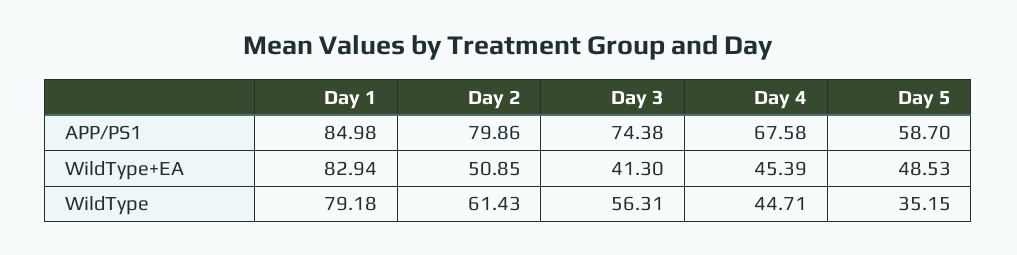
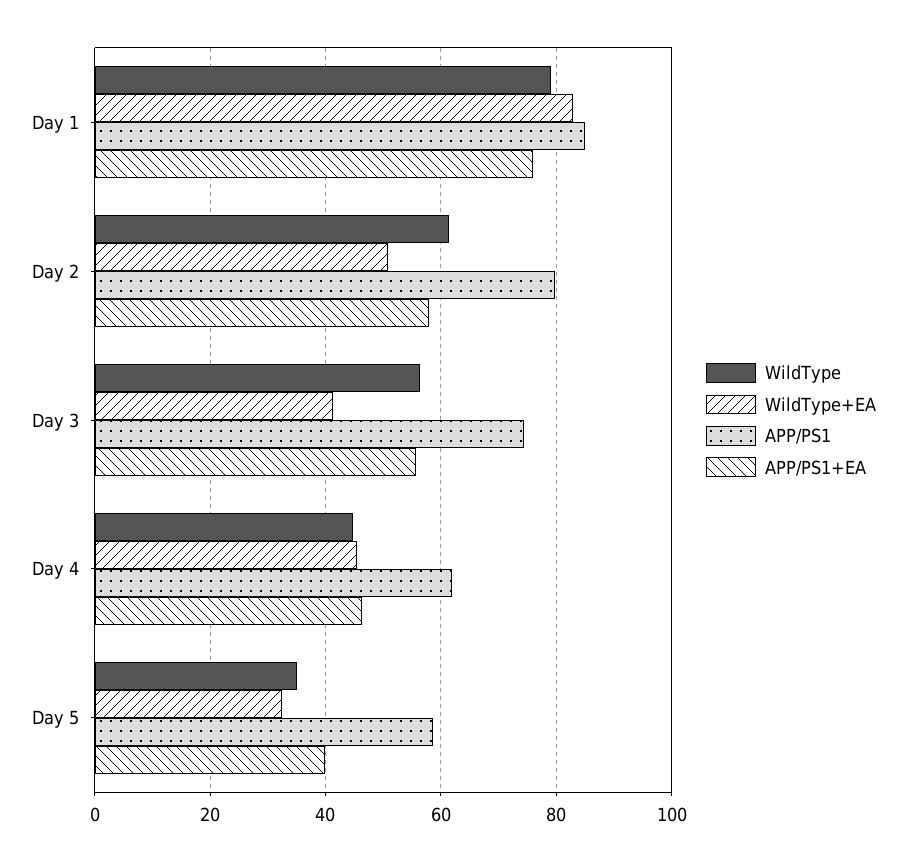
  {
    "APP/PS1": {
      "Day 1": 84.98,
      "Day 2": 79.86,
      "Day 3": 74.38,
-     "Day 4": 67.58,
+     "Day 4": 62,
      "Day 5": 58.7
    },
    "WildType+EA": {
      "Day 1": 82.94,
      "Day 2": 50.85,
      "Day 3": 41.3,
      "Day 4": 45.39,
-     "Day 5": 48.53
+     "Day 5": 32
    },
    "WildType": {
      "Day 1": 79.18,
      "Day 2": 61.43,
      "Day 3": 56.31,
      "Day 4": 44.71,
      "Day 5": 35.15
-   }
+   },
+   "APP/PS1+EA": {
+     "Day 1": 76,
+     "Day 2": 58,
+     "Day 3": 56,
+     "Day 4": 46,
+     "Day 5": 40
+   }
  }

